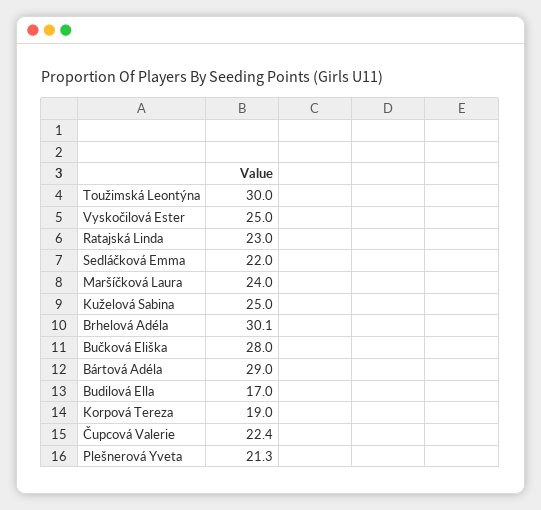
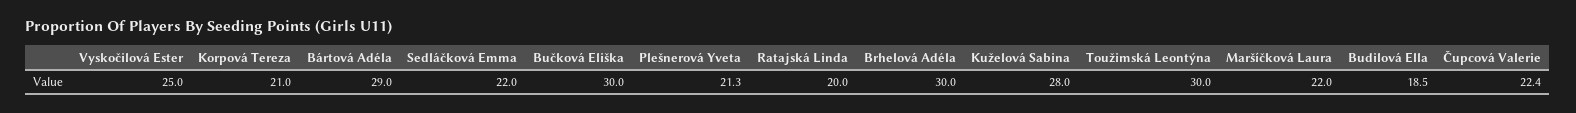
  {
    "Toužimská Leontýna": 30,
    "Vyskočilová Ester": 25,
-   "Ratajská Linda": 23,
+   "Ratajská Linda": 20,
    "Sedláčková Emma": 22,
-   "Maršíčková Laura": 24,
+   "Maršíčková Laura": 22,
-   "Kuželová Sabina": 25,
+   "Kuželová Sabina": 28,
-   "Brhelová Adéla": 30.1,
+   "Brhelová Adéla": 30,
-   "Bučková Eliška": 28,
+   "Bučková Eliška": 30,
    "Bártová Adéla": 29,
-   "Budilová Ella": 17,
+   "Budilová Ella": 18.5,
-   "Korpová Tereza": 19,
+   "Korpová Tereza": 21,
    "Čupcová Valerie": 22.4,
    "Plešnerová Yveta": 21.3
  }

